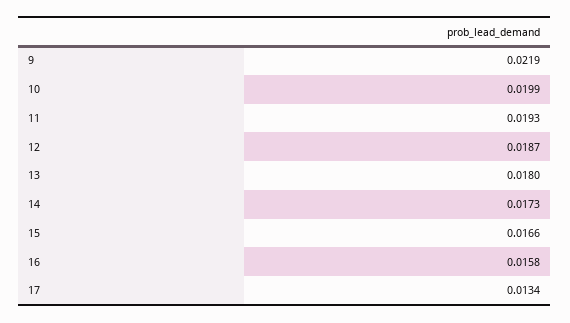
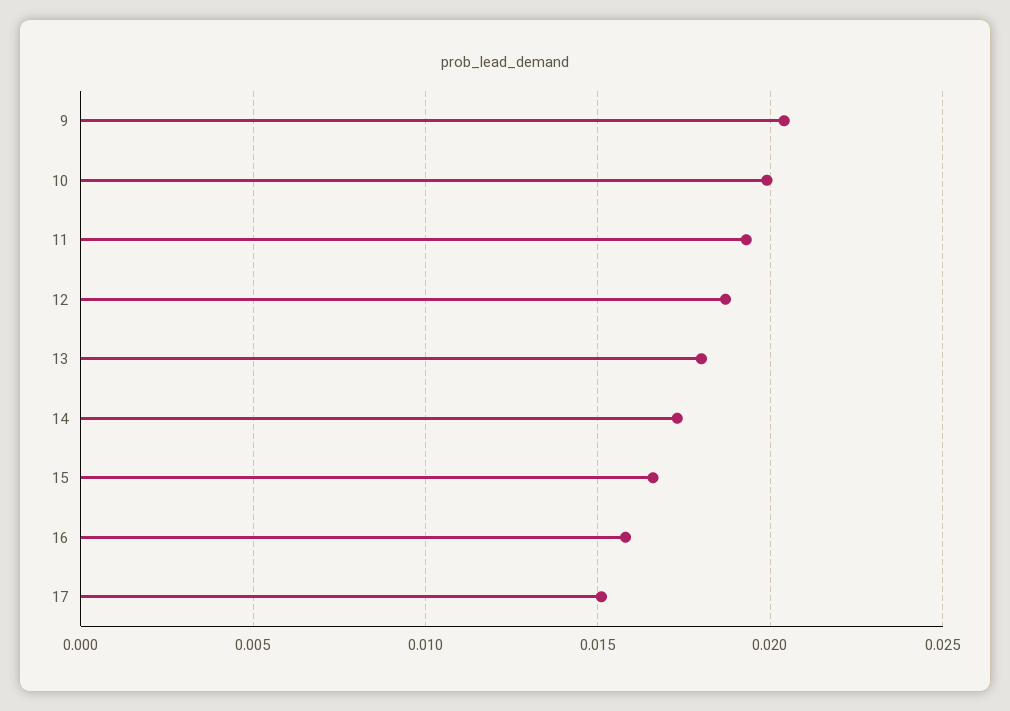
  {
-   "9": 0.0219,
+   "9": 0.0205,
    "10": 0.0199,
    "11": 0.0193,
    "12": 0.0187,
    "13": 0.018,
    "14": 0.0173,
    "15": 0.0166,
    "16": 0.0158,
-   "17": 0.0134
+   "17": 0.015
  }

